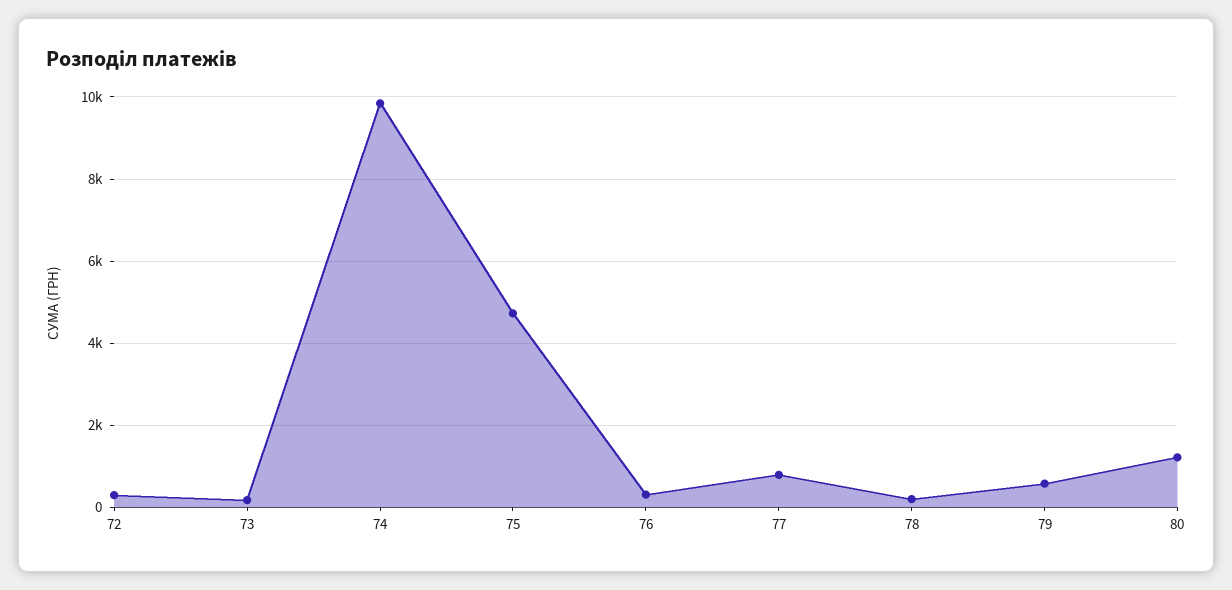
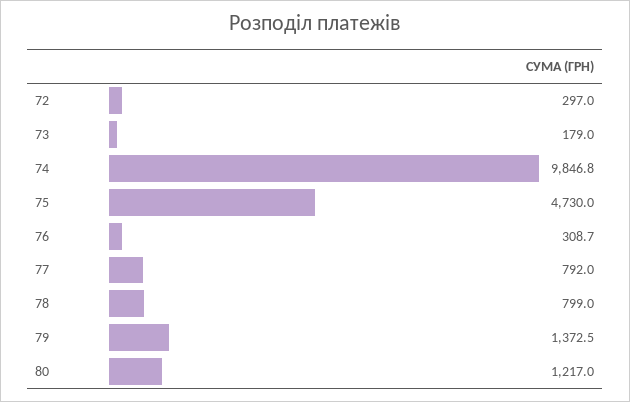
  {
    "72": 297,
    "73": 179,
    "74": 9846.8,
    "75": 4730,
    "76": 308.7,
    "77": 792,
-   "78": 200,
+   "78": 799,
-   "79": 600,
+   "79": 1372.5,
    "80": 1217
  }

